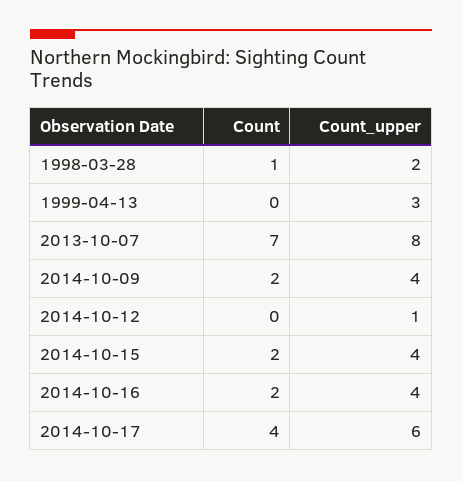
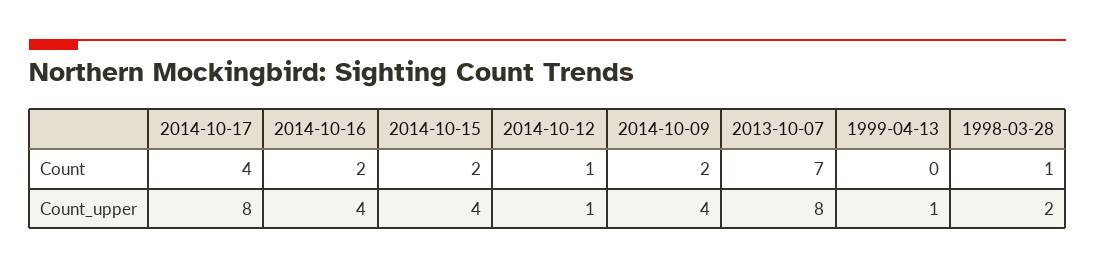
  {
    "Count": {
      "1998-03-28": 1,
      "1999-04-13": 0,
      "2013-10-07": 7,
      "2014-10-09": 2,
-     "2014-10-12": 0,
+     "2014-10-12": 1,
      "2014-10-15": 2,
      "2014-10-16": 2,
      "2014-10-17": 4
    },
    "Count_upper": {
      "1998-03-28": 2,
-     "1999-04-13": 3,
+     "1999-04-13": 1,
      "2013-10-07": 8,
      "2014-10-09": 4,
      "2014-10-12": 1,
      "2014-10-15": 4,
      "2014-10-16": 4,
-     "2014-10-17": 6
+     "2014-10-17": 8
    }
  }

